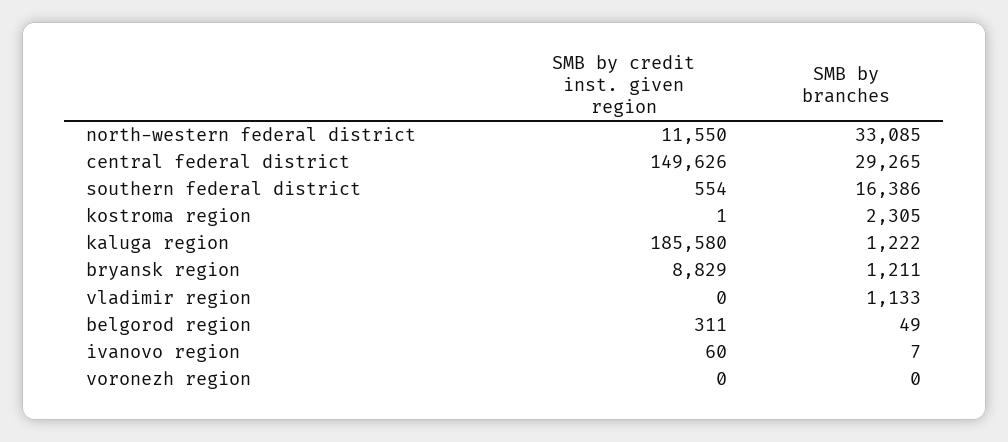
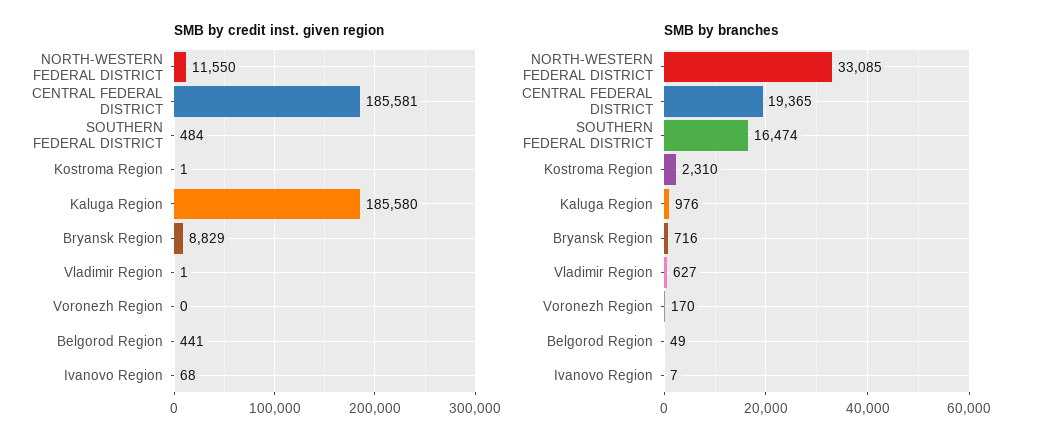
  {
    "SMB by credit inst. given region": {
      "north-western federal district": 11550,
-     "central federal district": 149626,
+     "central federal district": 185581,
-     "southern federal district": 554,
+     "southern federal district": 484,
      "kostroma region": 1,
      "kaluga region": 185580,
      "bryansk region": 8829,
-     "vladimir region": 0,
+     "vladimir region": 1,
-     "belgorod region": 311,
+     "belgorod region": 441,
-     "ivanovo region": 60,
+     "ivanovo region": 68,
      "voronezh region": 0
    },
    "SMB by branches": {
      "north-western federal district": 33085,
-     "central federal district": 29265,
+     "central federal district": 19365,
-     "southern federal district": 16386,
+     "southern federal district": 16474,
-     "kostroma region": 2305,
+     "kostroma region": 2310,
-     "kaluga region": 1222,
+     "kaluga region": 976,
-     "bryansk region": 1211,
+     "bryansk region": 716,
-     "vladimir region": 1133,
+     "vladimir region": 627,
      "belgorod region": 49,
      "ivanovo region": 7,
-     "voronezh region": 0
+     "voronezh region": 170
    }
  }

